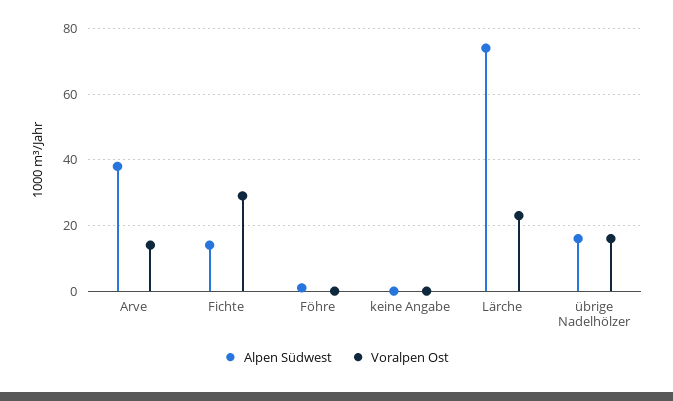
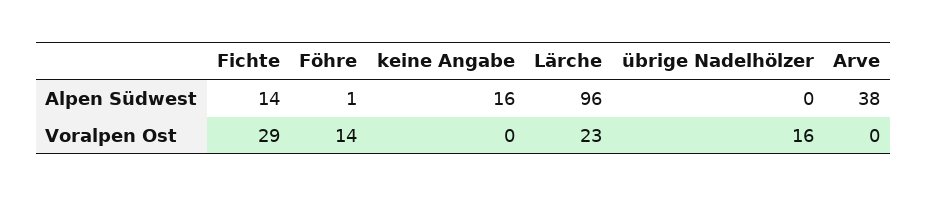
  {
    "Alpen Südwest": {
      "Arve": 38,
      "Fichte": 14,
      "Föhre": 1,
-     "keine Angabe": 0,
+     "keine Angabe": 16,
-     "Lärche": 75,
+     "Lärche": 96,
-     "übrige Nadelhölzer": 15
+     "übrige Nadelhölzer": 0
    },
    "Voralpen Ost": {
-     "Arve": 15,
+     "Arve": 0,
      "Fichte": 29,
-     "Föhre": 0,
+     "Föhre": 14,
      "keine Angabe": 0,
      "Lärche": 23,
      "übrige Nadelhölzer": 16
    }
  }

